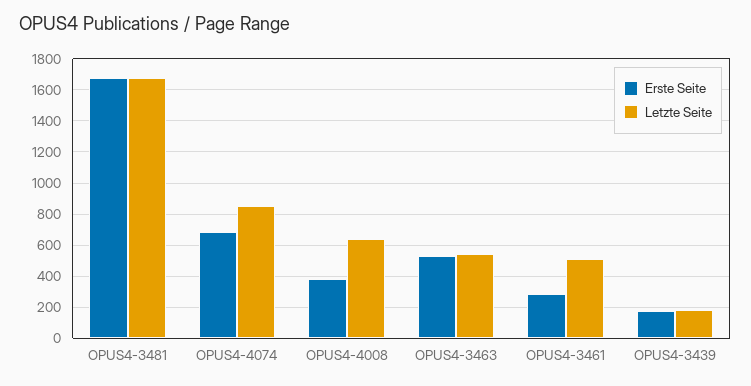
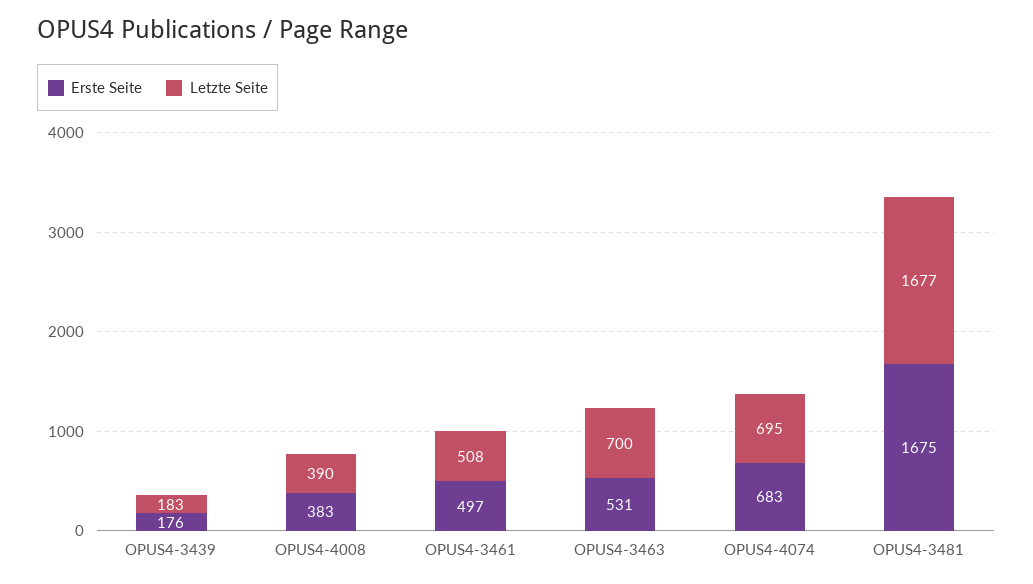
  {
    "Erste Seite": {
      "OPUS4-3481": 1675,
      "OPUS4-4074": 683,
      "OPUS4-4008": 383,
      "OPUS4-3463": 531,
-     "OPUS4-3461": 300,
+     "OPUS4-3461": 497,
      "OPUS4-3439": 176
    },
    "Letzte Seite": {
      "OPUS4-3481": 1677,
-     "OPUS4-4074": 850,
+     "OPUS4-4074": 695,
-     "OPUS4-4008": 650,
+     "OPUS4-4008": 390,
-     "OPUS4-3463": 550,
+     "OPUS4-3463": 700,
      "OPUS4-3461": 508,
      "OPUS4-3439": 183
    }
  }

